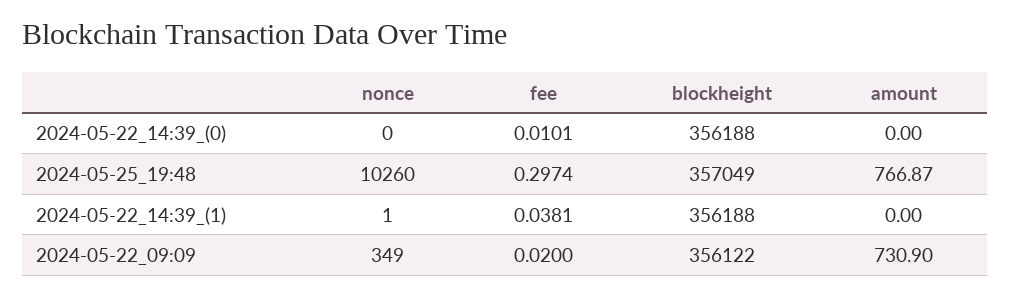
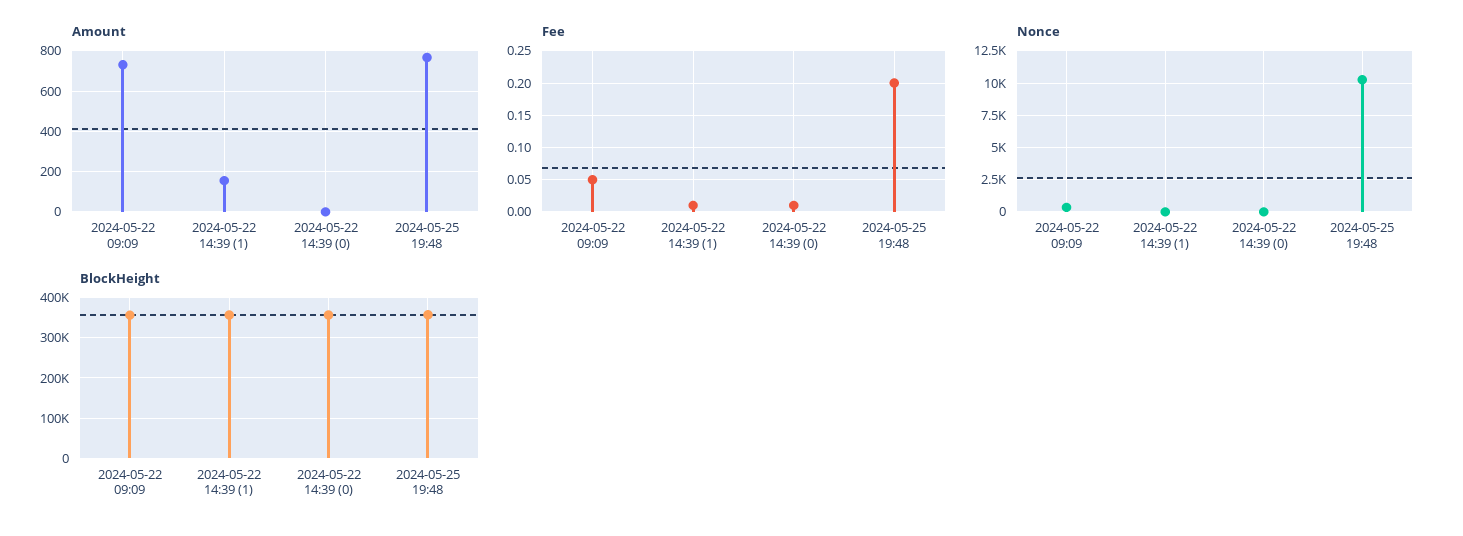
  {
    "nonce": {
      "2024-05-22_14:39_(0)": 0,
      "2024-05-25_19:48": 10260,
      "2024-05-22_14:39_(1)": 1,
      "2024-05-22_09:09": 349
    },
    "fee": {
      "2024-05-22_14:39_(0)": 0.0101,
-     "2024-05-25_19:48": 0.2974,
+     "2024-05-25_19:48": 0.2,
-     "2024-05-22_14:39_(1)": 0.0381,
+     "2024-05-22_14:39_(1)": 0.01,
-     "2024-05-22_09:09": 0.02
+     "2024-05-22_09:09": 0.05
    },
    "blockheight": {
      "2024-05-22_14:39_(0)": 356188,
      "2024-05-25_19:48": 357049,
      "2024-05-22_14:39_(1)": 356188,
      "2024-05-22_09:09": 356122
    },
    "amount": {
      "2024-05-22_14:39_(0)": 0,
      "2024-05-25_19:48": 766.87,
-     "2024-05-22_14:39_(1)": 0,
+     "2024-05-22_14:39_(1)": 150,
      "2024-05-22_09:09": 730.9
    }
  }

